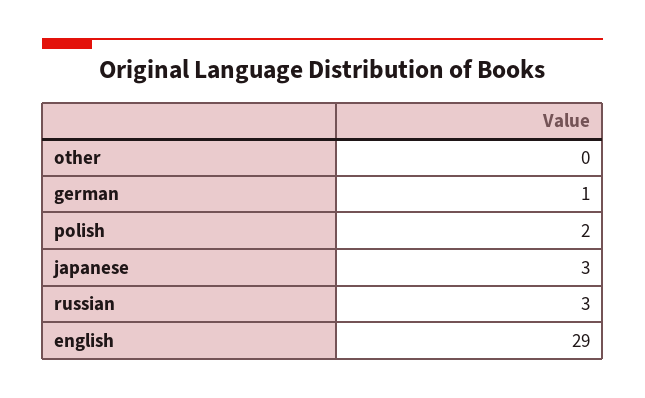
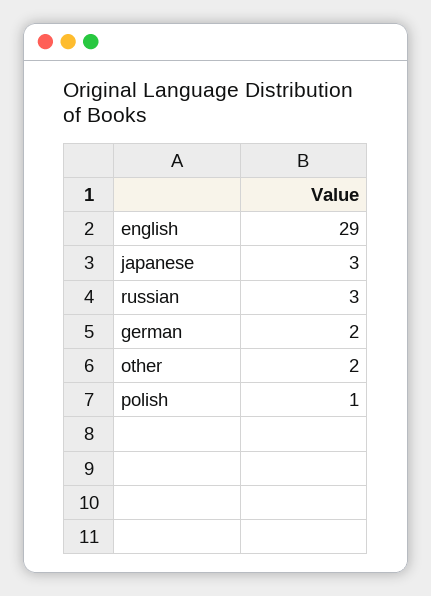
  {
-   "other": 0,
+   "other": 2,
-   "german": 1,
+   "german": 2,
-   "polish": 2,
+   "polish": 1,
    "japanese": 3,
    "russian": 3,
    "english": 29
  }

